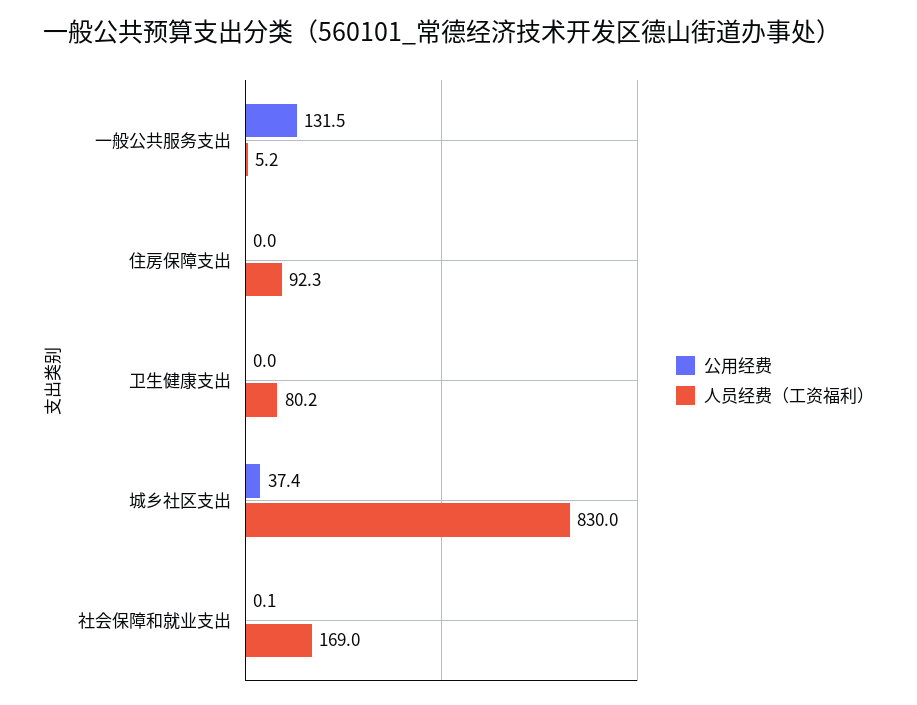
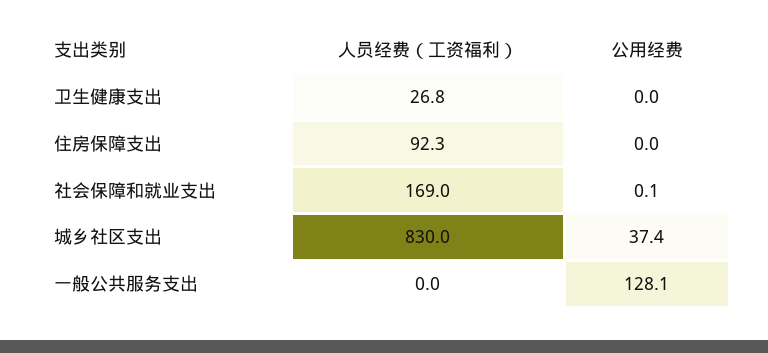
  {
    "公用经费": {
-     "一般公共服务支出": 131.5,
+     "一般公共服务支出": 128.1,
      "住房保障支出": 0,
      "卫生健康支出": 0,
      "城乡社区支出": 37.4,
      "社会保障和就业支出": 0.1
    },
    "人员经费（工资福利）": {
-     "一般公共服务支出": 5.2,
+     "一般公共服务支出": 0,
      "住房保障支出": 92.3,
-     "卫生健康支出": 80.2,
+     "卫生健康支出": 26.8,
      "城乡社区支出": 830,
      "社会保障和就业支出": 169
    }
  }

